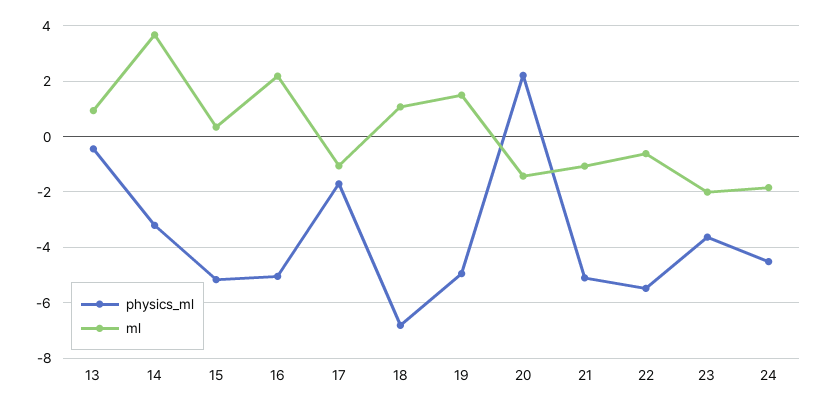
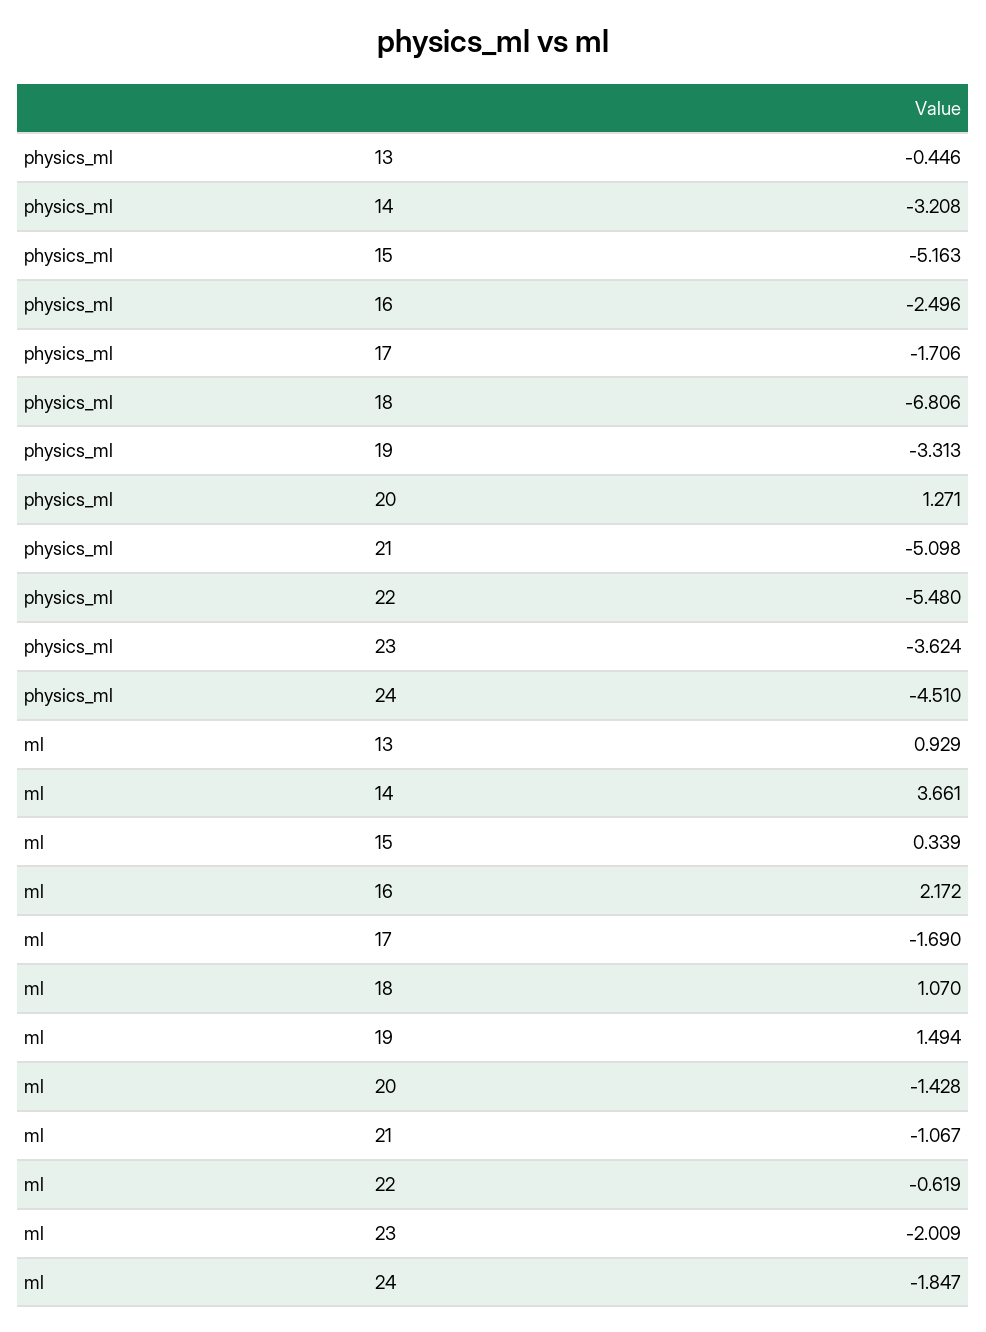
  {
    "physics_ml": {
      "13": -0.446,
      "14": -3.208,
      "15": -5.163,
-     "16": -5,
+     "16": -2.496,
      "17": -1.706,
      "18": -6.806,
-     "19": -5,
+     "19": -3.313,
-     "20": 2.25,
+     "20": 1.271,
      "21": -5.098,
      "22": -5.48,
      "23": -3.624,
      "24": -4.51
    },
    "ml": {
      "13": 0.929,
      "14": 3.661,
      "15": 0.339,
      "16": 2.172,
-     "17": -1,
+     "17": -1.69,
      "18": 1.07,
      "19": 1.494,
      "20": -1.428,
      "21": -1.067,
      "22": -0.619,
      "23": -2.009,
      "24": -1.847
    }
  }

